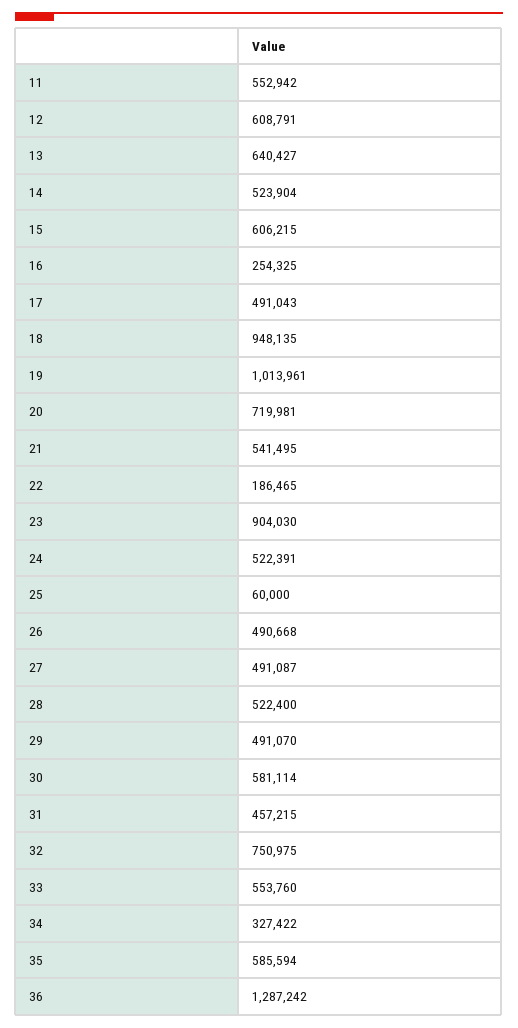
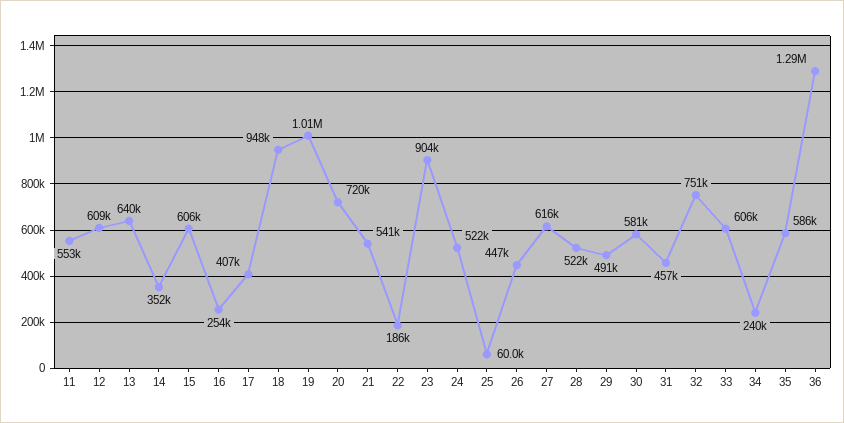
  {
    "11": 552942,
    "12": 608791,
    "13": 640427,
-   "14": 523904,
+   "14": 352000,
    "15": 606215,
    "16": 254325,
-   "17": 491043,
+   "17": 407000,
    "18": 948135,
    "19": 1013961,
    "20": 719981,
    "21": 541495,
    "22": 186465,
    "23": 904030,
    "24": 522391,
    "25": 60000,
-   "26": 490668,
+   "26": 447000,
-   "27": 491087,
+   "27": 616000,
    "28": 522400,
    "29": 491070,
    "30": 581114,
    "31": 457215,
    "32": 750975,
-   "33": 553760,
+   "33": 606000,
-   "34": 327422,
+   "34": 240000,
    "35": 585594,
    "36": 1287242
  }

